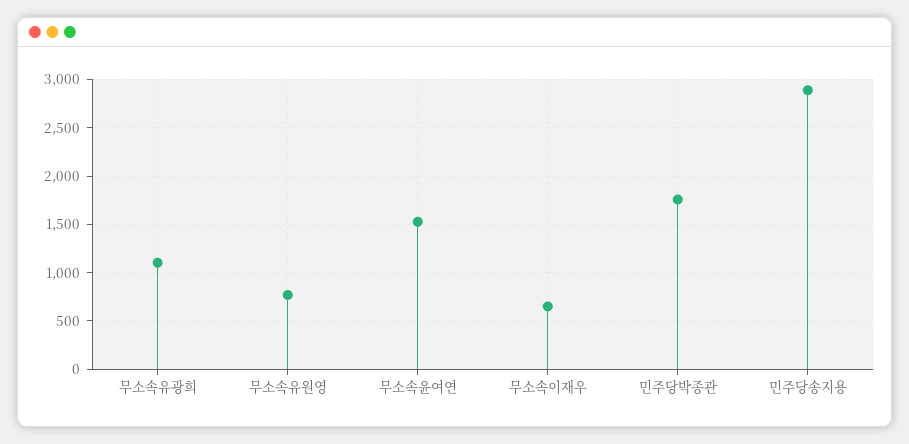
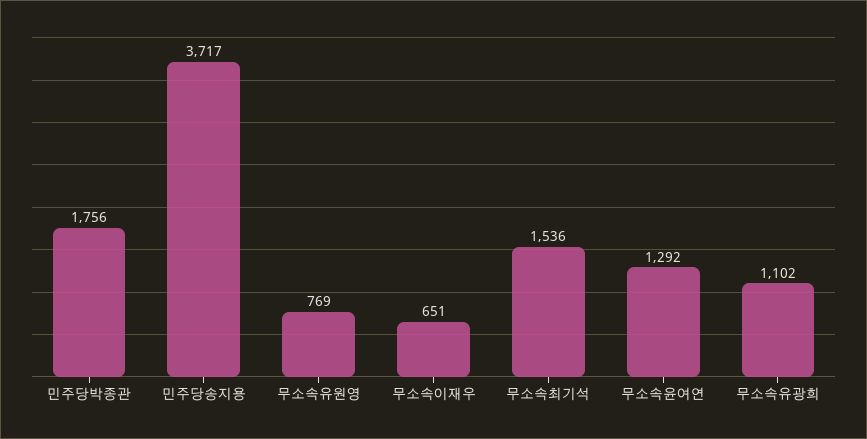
  {
    "무소속유광희": 1102,
    "무소속유원영": 769,
-   "무소속윤여연": 1500,
+   "무소속윤여연": 1292,
    "무소속이재우": 651,
    "민주당박종관": 1756,
-   "민주당송지용": 2900
+   "민주당송지용": 3717,
+   "무소속최기석": 1536
  }

